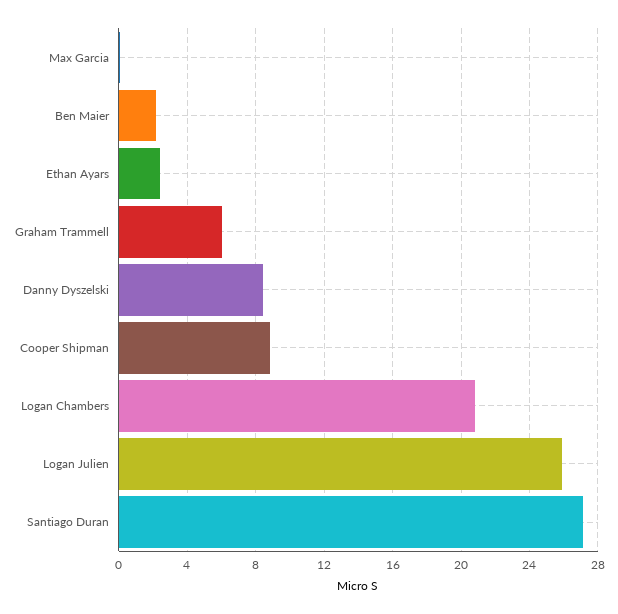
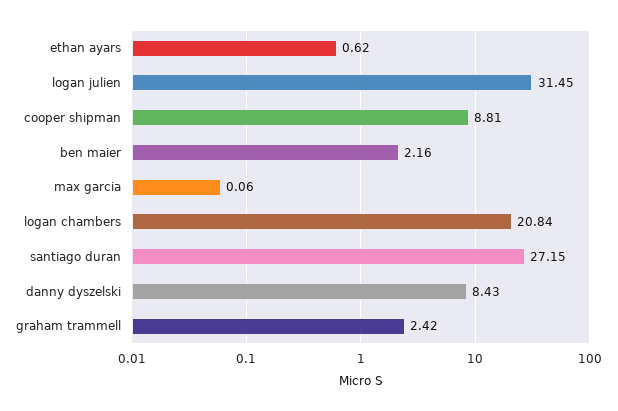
  {
    "Max Garcia": 0.06,
    "Ben Maier": 2.16,
-   "Ethan Ayars": 2.5,
+   "Ethan Ayars": 0.62,
-   "Graham Trammell": 6,
+   "Graham Trammell": 2.42,
    "Danny Dyszelski": 8.43,
    "Cooper Shipman": 8.81,
    "Logan Chambers": 20.84,
-   "Logan Julien": 26,
+   "Logan Julien": 31.45,
    "Santiago Duran": 27.15
  }

